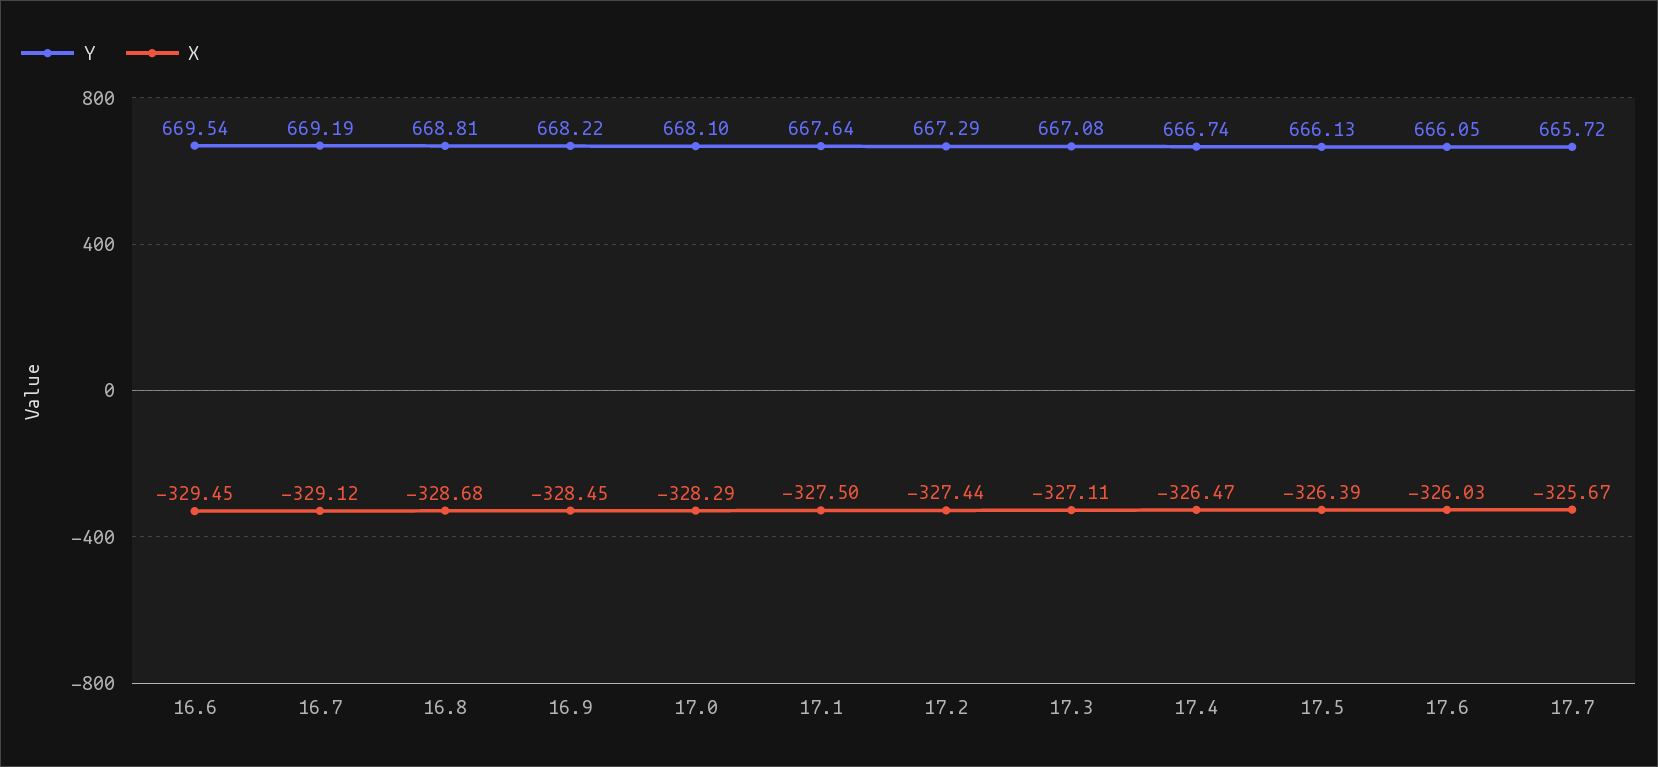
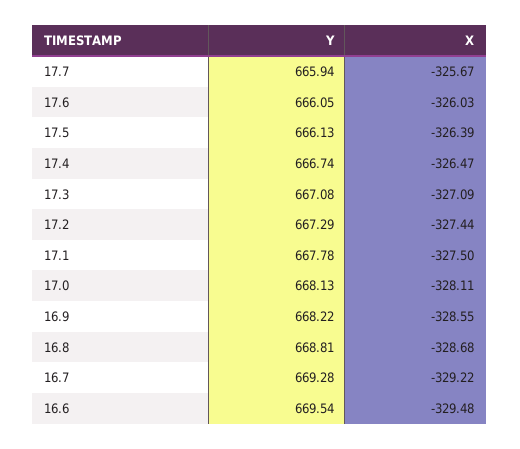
  {
    "Y": {
      "16.6": 669.54,
-     "16.7": 669.19,
+     "16.7": 669.28,
      "16.8": 668.81,
      "16.9": 668.22,
-     "17.0": 668.1,
+     "17.0": 668.13,
-     "17.1": 667.64,
+     "17.1": 667.78,
      "17.2": 667.29,
      "17.3": 667.08,
      "17.4": 666.74,
      "17.5": 666.13,
      "17.6": 666.05,
-     "17.7": 665.72
+     "17.7": 665.94
    },
    "X": {
-     "16.6": -329.45,
+     "16.6": -329.48,
-     "16.7": -329.12,
+     "16.7": -329.22,
      "16.8": -328.68,
-     "16.9": -328.45,
+     "16.9": -328.55,
-     "17.0": -328.29,
+     "17.0": -328.11,
      "17.1": -327.5,
      "17.2": -327.44,
-     "17.3": -327.11,
+     "17.3": -327.09,
      "17.4": -326.47,
      "17.5": -326.39,
      "17.6": -326.03,
      "17.7": -325.67
    }
  }

